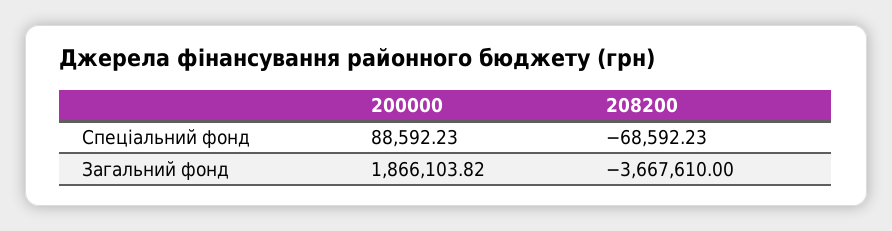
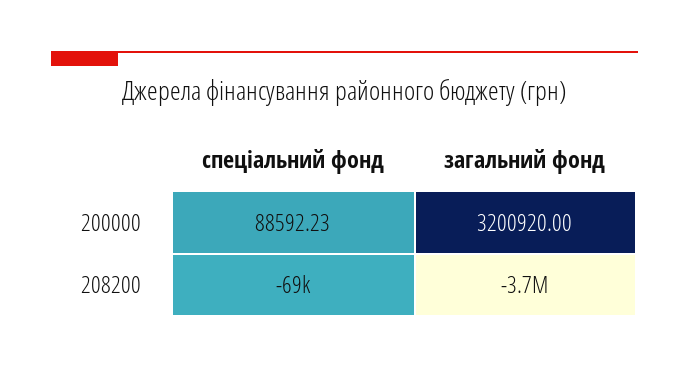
  {
    "200000": {
      "Спеціальний фонд": 88592.23,
-     "Загальний фонд": 1866103.82
+     "Загальний фонд": 3200920
    },
    "208200": {
      "Спеціальний фонд": -68592.23,
      "Загальний фонд": -3667610
    }
  }

